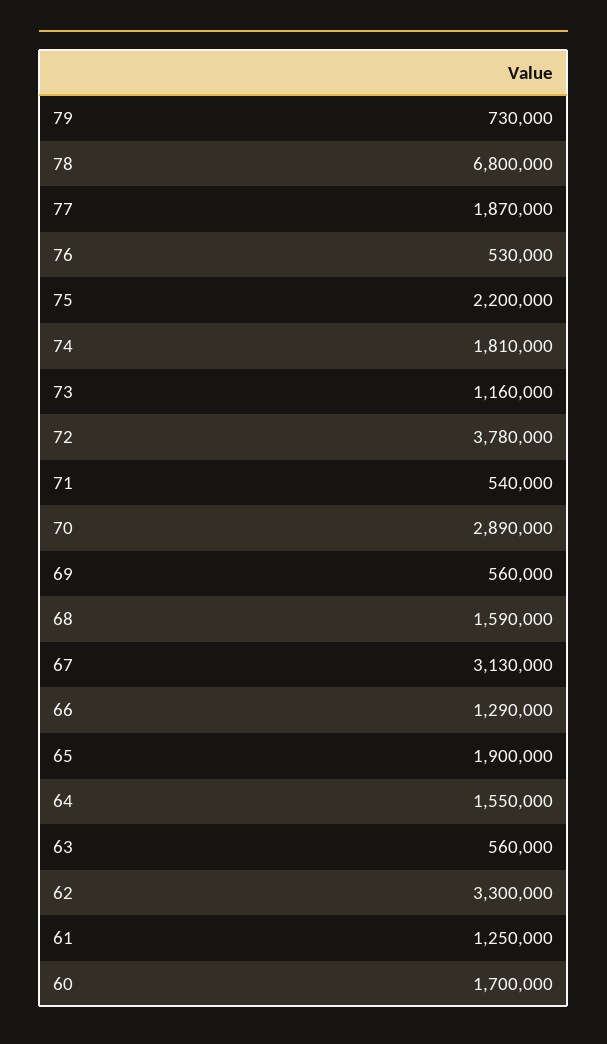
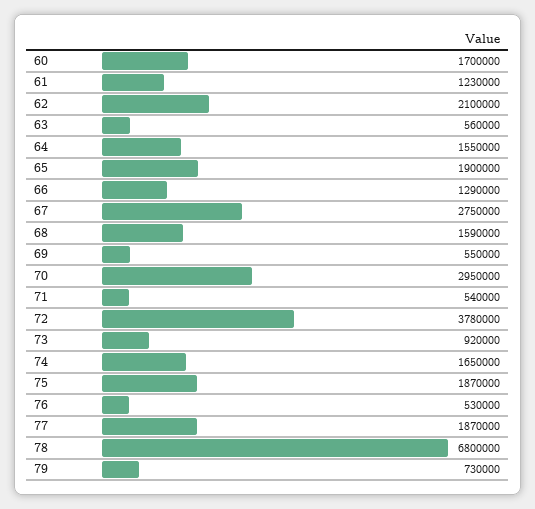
  {
    "79": 730000,
    "78": 6800000,
    "77": 1870000,
    "76": 530000,
-   "75": 2200000,
+   "75": 1870000,
-   "74": 1810000,
+   "74": 1650000,
-   "73": 1160000,
+   "73": 920000,
    "72": 3780000,
    "71": 540000,
-   "70": 2890000,
+   "70": 2950000,
-   "69": 560000,
+   "69": 550000,
    "68": 1590000,
-   "67": 3130000,
+   "67": 2750000,
    "66": 1290000,
    "65": 1900000,
    "64": 1550000,
    "63": 560000,
-   "62": 3300000,
+   "62": 2100000,
-   "61": 1250000,
+   "61": 1230000,
    "60": 1700000
  }

